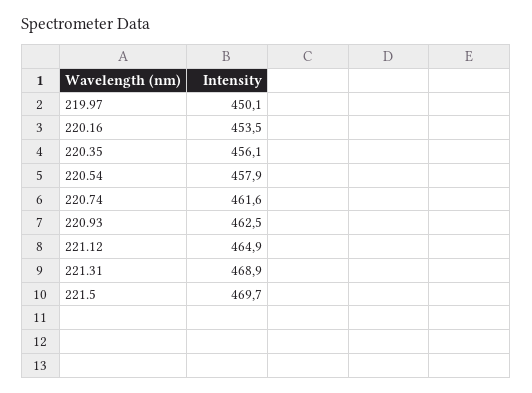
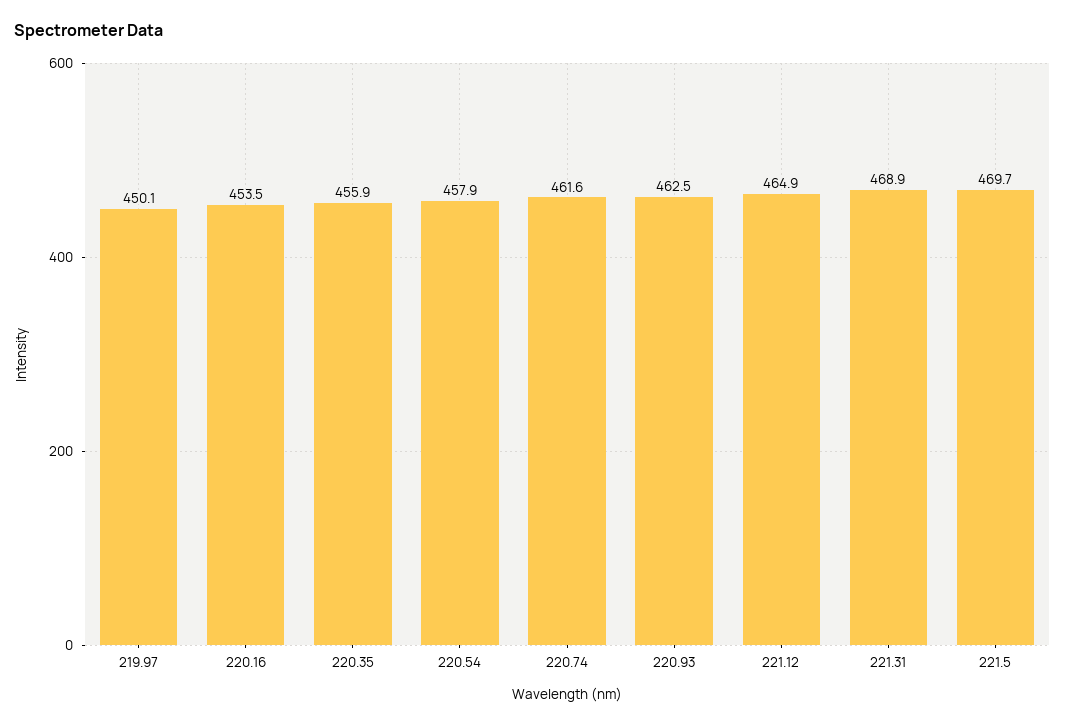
  {
    "219.97": 450.1,
    "220.16": 453.5,
-   "220.35": 456.1,
+   "220.35": 455.9,
    "220.54": 457.9,
    "220.74": 461.6,
    "220.93": 462.5,
    "221.12": 464.9,
    "221.31": 468.9,
    "221.5": 469.7
  }

